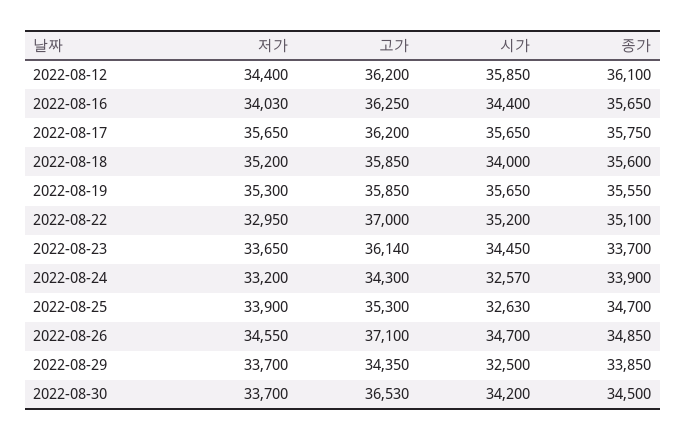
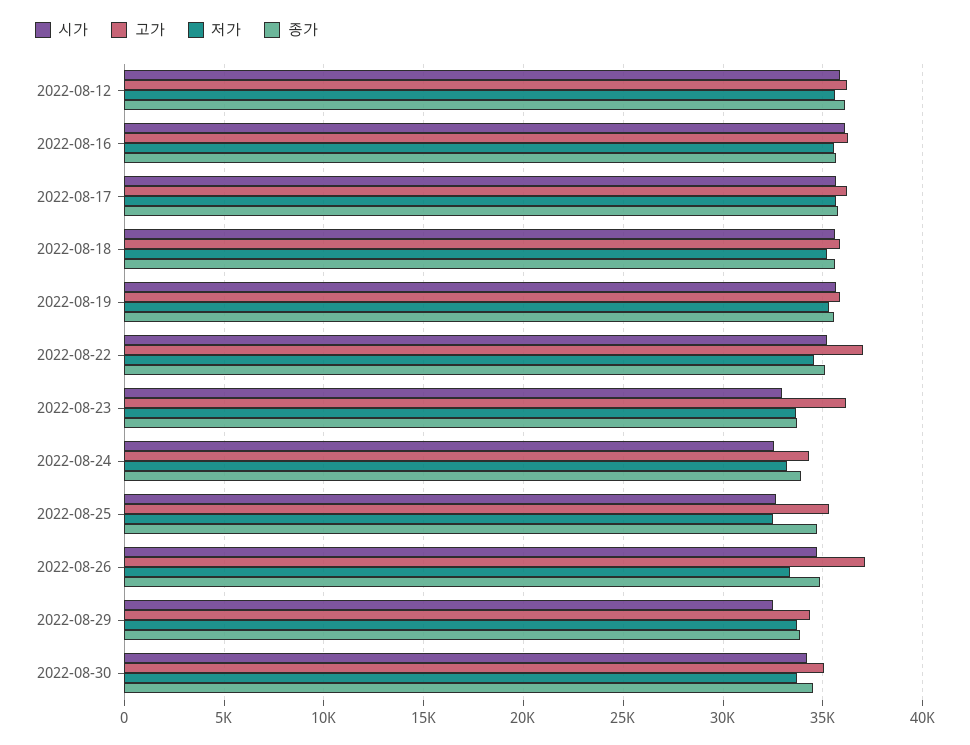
  {
    "저가": {
-     "2022-08-12": 34400,
+     "2022-08-12": 35500,
-     "2022-08-16": 34030,
+     "2022-08-16": 35500,
      "2022-08-17": 35650,
      "2022-08-18": 35200,
      "2022-08-19": 35300,
-     "2022-08-22": 32950,
+     "2022-08-22": 34500,
      "2022-08-23": 33650,
      "2022-08-24": 33200,
-     "2022-08-25": 33900,
+     "2022-08-25": 32500,
-     "2022-08-26": 34550,
+     "2022-08-26": 33500,
      "2022-08-29": 33700,
      "2022-08-30": 33700
    },
    "고가": {
      "2022-08-12": 36200,
      "2022-08-16": 36250,
      "2022-08-17": 36200,
      "2022-08-18": 35850,
      "2022-08-19": 35850,
      "2022-08-22": 37000,
      "2022-08-23": 36140,
      "2022-08-24": 34300,
      "2022-08-25": 35300,
      "2022-08-26": 37100,
      "2022-08-29": 34350,
-     "2022-08-30": 36530
+     "2022-08-30": 35000
    },
    "시가": {
      "2022-08-12": 35850,
-     "2022-08-16": 34400,
+     "2022-08-16": 36000,
      "2022-08-17": 35650,
-     "2022-08-18": 34000,
+     "2022-08-18": 35500,
      "2022-08-19": 35650,
      "2022-08-22": 35200,
-     "2022-08-23": 34450,
+     "2022-08-23": 33000,
      "2022-08-24": 32570,
      "2022-08-25": 32630,
      "2022-08-26": 34700,
      "2022-08-29": 32500,
      "2022-08-30": 34200
    },
    "종가": {
      "2022-08-12": 36100,
      "2022-08-16": 35650,
      "2022-08-17": 35750,
      "2022-08-18": 35600,
      "2022-08-19": 35550,
      "2022-08-22": 35100,
      "2022-08-23": 33700,
      "2022-08-24": 33900,
      "2022-08-25": 34700,
      "2022-08-26": 34850,
      "2022-08-29": 33850,
      "2022-08-30": 34500
    }
  }

